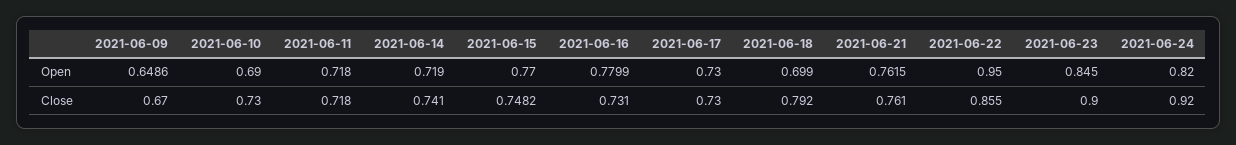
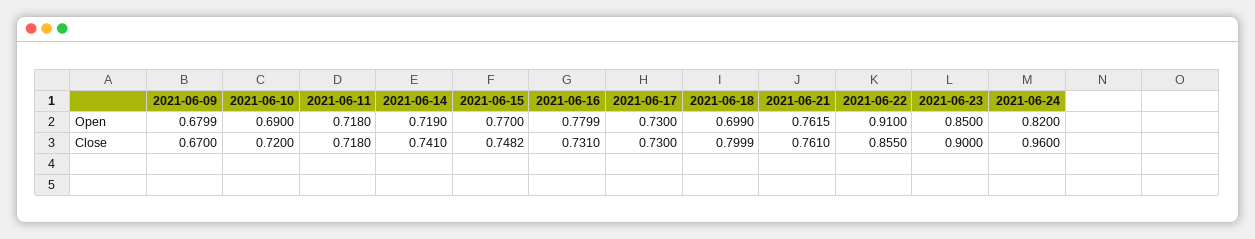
  {
    "2021-06-09": {
-     "Open": 0.6486,
+     "Open": 0.6799,
      "Close": 0.67
    },
    "2021-06-10": {
      "Open": 0.69,
-     "Close": 0.73
+     "Close": 0.72
    },
    "2021-06-11": {
      "Open": 0.718,
      "Close": 0.718
    },
    "2021-06-14": {
      "Open": 0.719,
      "Close": 0.741
    },
    "2021-06-15": {
      "Open": 0.77,
      "Close": 0.7482
    },
    "2021-06-16": {
      "Open": 0.7799,
      "Close": 0.731
    },
    "2021-06-17": {
      "Open": 0.73,
      "Close": 0.73
    },
    "2021-06-18": {
      "Open": 0.699,
-     "Close": 0.792
+     "Close": 0.7999
    },
    "2021-06-21": {
      "Open": 0.7615,
      "Close": 0.761
    },
    "2021-06-22": {
-     "Open": 0.95,
+     "Open": 0.91,
      "Close": 0.855
    },
    "2021-06-23": {
-     "Open": 0.845,
+     "Open": 0.85,
      "Close": 0.9
    },
    "2021-06-24": {
      "Open": 0.82,
-     "Close": 0.92
+     "Close": 0.96
    }
  }

